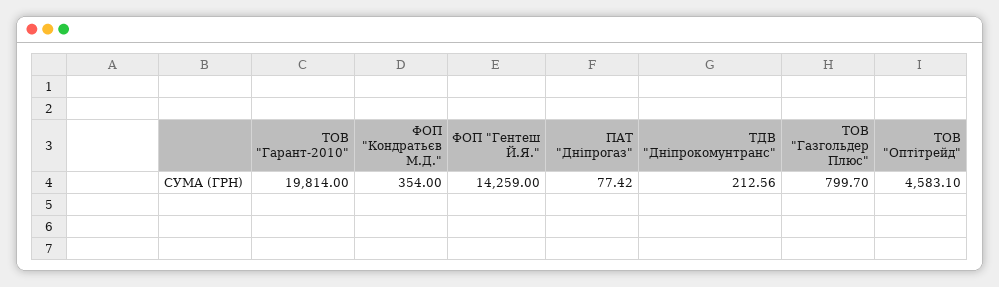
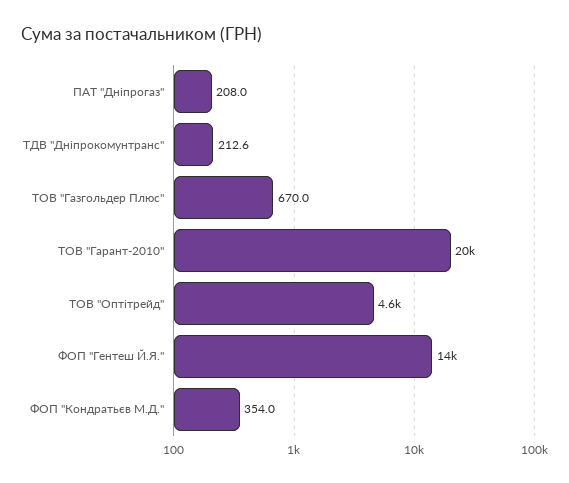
  {
    "ТОВ \"Гарант-2010\"": 19814,
    "ФОП \"Кондратьєв М.Д.\"": 354,
    "ФОП \"Гентеш Й.Я.\"": 14259,
-   "ПАТ \"Дніпрогаз\"": 77.42,
+   "ПАТ \"Дніпрогаз\"": 208,
    "ТДВ \"Дніпрокомунтранс\"": 212.56,
-   "ТОВ \"Газгольдер Плюс\"": 799.7,
+   "ТОВ \"Газгольдер Плюс\"": 670,
    "ТОВ \"Оптітрейд\"": 4583.1
  }

